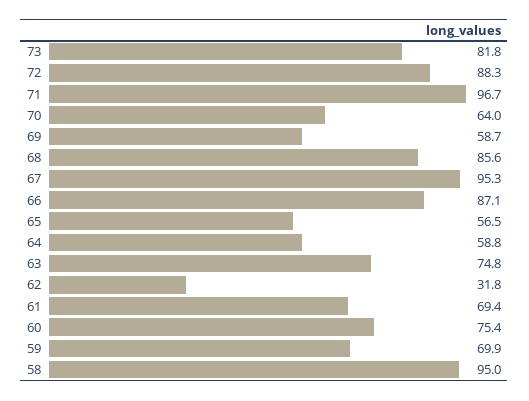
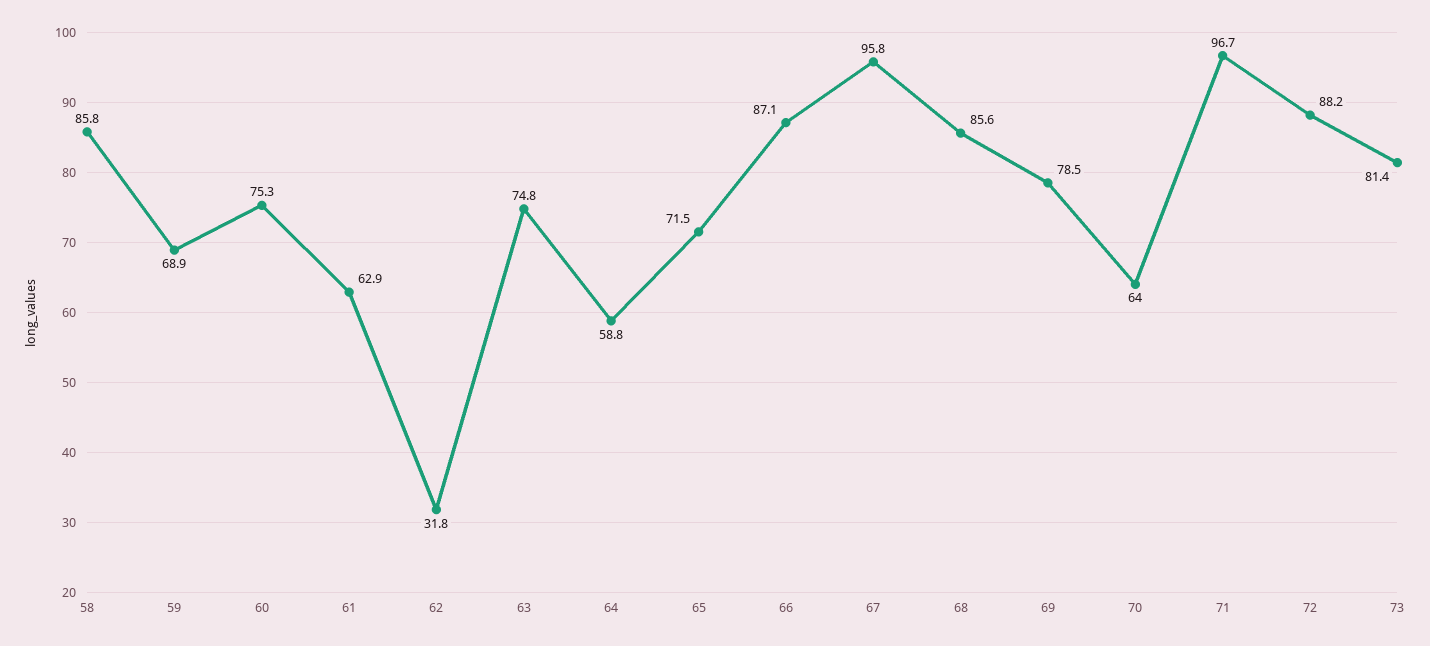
  {
-   "73": 81.8,
+   "73": 81.4,
-   "72": 88.3,
+   "72": 88.2,
    "71": 96.7,
    "70": 64,
-   "69": 58.7,
+   "69": 78.5,
    "68": 85.6,
-   "67": 95.3,
+   "67": 95.8,
    "66": 87.1,
-   "65": 56.5,
+   "65": 71.5,
    "64": 58.8,
    "63": 74.8,
    "62": 31.8,
-   "61": 69.4,
+   "61": 62.9,
-   "60": 75.4,
+   "60": 75.3,
-   "59": 69.9,
+   "59": 68.9,
-   "58": 95
+   "58": 85.8
  }

